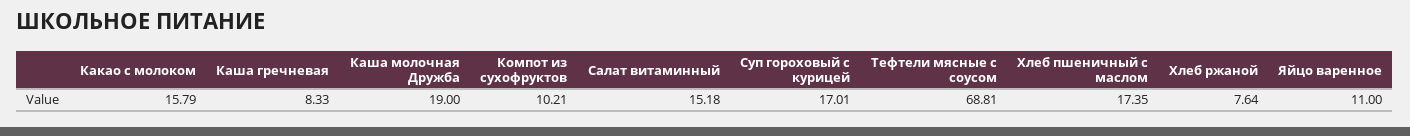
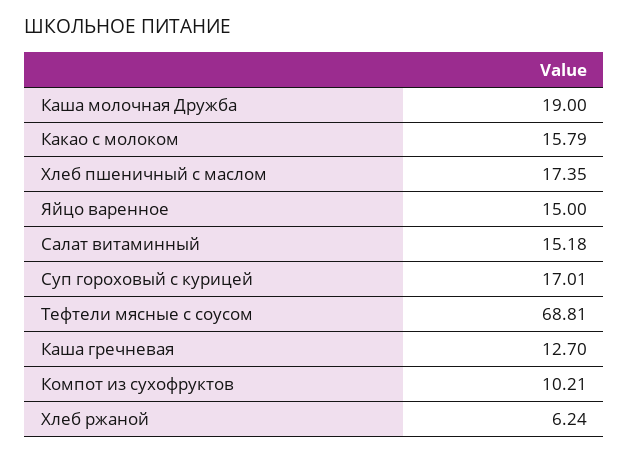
  {
    "Какао с молоком": 15.79,
-   "Каша гречневая": 8.33,
+   "Каша гречневая": 12.7,
    "Каша молочная Дружба": 19,
    "Компот из сухофруктов": 10.21,
    "Салат витаминный": 15.18,
    "Суп гороховый с курицей": 17.01,
    "Тефтели мясные с соусом": 68.81,
    "Хлеб пшеничный с маслом": 17.35,
-   "Хлеб ржаной": 7.64,
+   "Хлеб ржаной": 6.24,
-   "Яйцо варенное": 11
+   "Яйцо варенное": 15
  }

